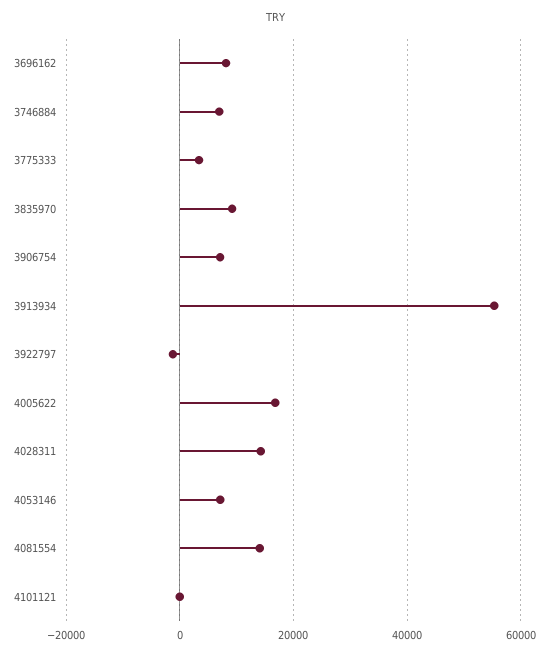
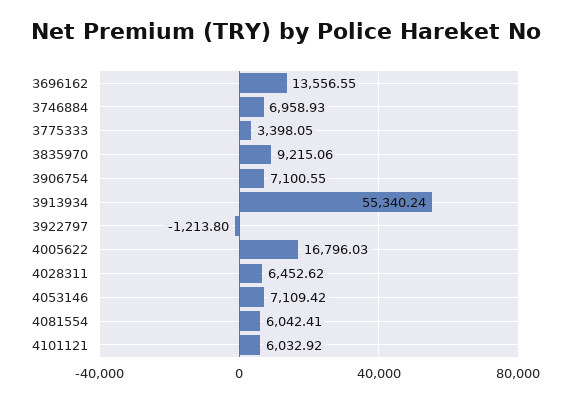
  {
-   "3696162": 8000,
+   "3696162": 13556.55,
    "3746884": 6958.93,
    "3775333": 3398.05,
    "3835970": 9215.06,
    "3906754": 7100.55,
    "3913934": 55340.24,
    "3922797": -1213.8,
    "4005622": 16796.03,
-   "4028311": 14000,
+   "4028311": 6452.62,
    "4053146": 7109.42,
-   "4081554": 14000,
+   "4081554": 6042.41,
-   "4101121": 0
+   "4101121": 6032.92
  }

